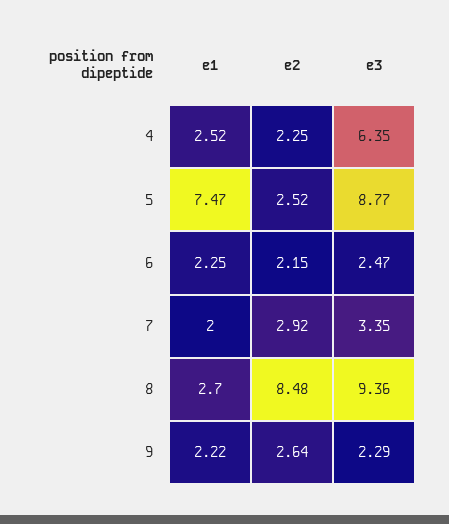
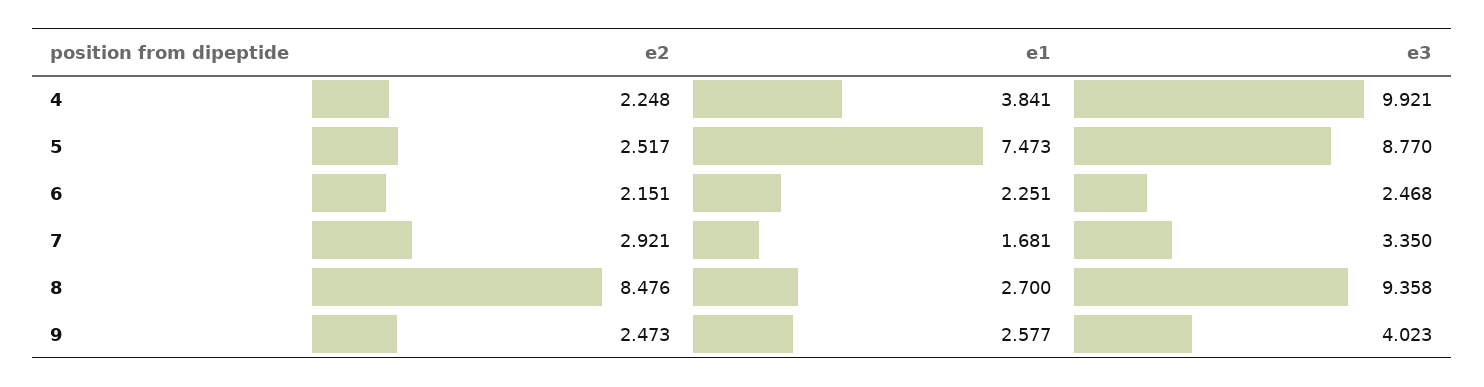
  {
    "e1": {
-     "4": 2.52,
+     "4": 3.841,
      "5": 7.473,
      "6": 2.251,
-     "7": 2,
+     "7": 1.681,
      "8": 2.7,
-     "9": 2.22
+     "9": 2.577
    },
    "e2": {
      "4": 2.248,
      "5": 2.517,
      "6": 2.151,
      "7": 2.921,
      "8": 8.476,
-     "9": 2.64
+     "9": 2.473
    },
    "e3": {
-     "4": 6.35,
+     "4": 9.921,
      "5": 8.77,
      "6": 2.468,
      "7": 3.35,
      "8": 9.358,
-     "9": 2.29
+     "9": 4.023
    }
  }

